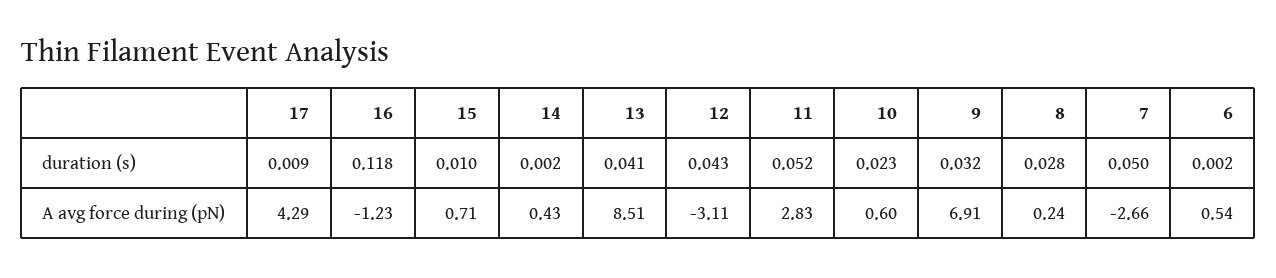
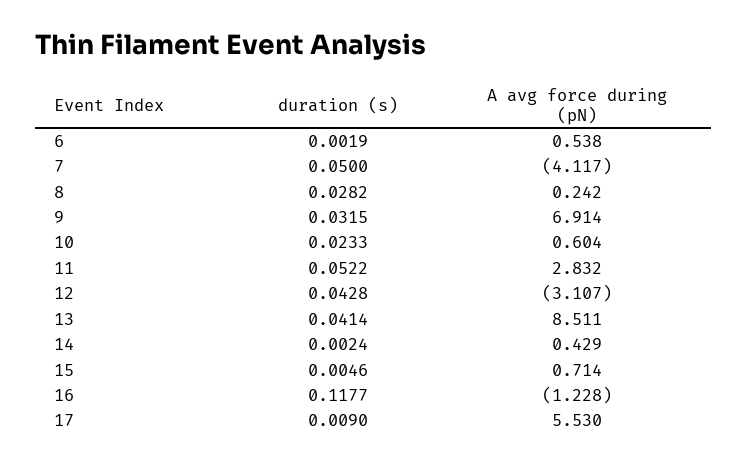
  {
    "17": {
      "duration (s)": 0.009,
-     "A avg force during (pN)": 4.29
+     "A avg force during (pN)": 5.53
    },
    "16": {
      "duration (s)": 0.1177,
      "A avg force during (pN)": -1.228
    },
    "15": {
-     "duration (s)": 0.01,
+     "duration (s)": 0.0046,
      "A avg force during (pN)": 0.714
    },
    "14": {
      "duration (s)": 0.0024,
      "A avg force during (pN)": 0.429
    },
    "13": {
      "duration (s)": 0.0414,
      "A avg force during (pN)": 8.511
    },
    "12": {
      "duration (s)": 0.0428,
      "A avg force during (pN)": -3.107
    },
    "11": {
      "duration (s)": 0.0522,
      "A avg force during (pN)": 2.832
    },
    "10": {
      "duration (s)": 0.0233,
      "A avg force during (pN)": 0.604
    },
    "9": {
      "duration (s)": 0.0315,
      "A avg force during (pN)": 6.914
    },
    "8": {
      "duration (s)": 0.0282,
      "A avg force during (pN)": 0.242
    },
    "7": {
      "duration (s)": 0.05,
-     "A avg force during (pN)": -2.66
+     "A avg force during (pN)": -4.117
    },
    "6": {
      "duration (s)": 0.0019,
      "A avg force during (pN)": 0.538
    }
  }

